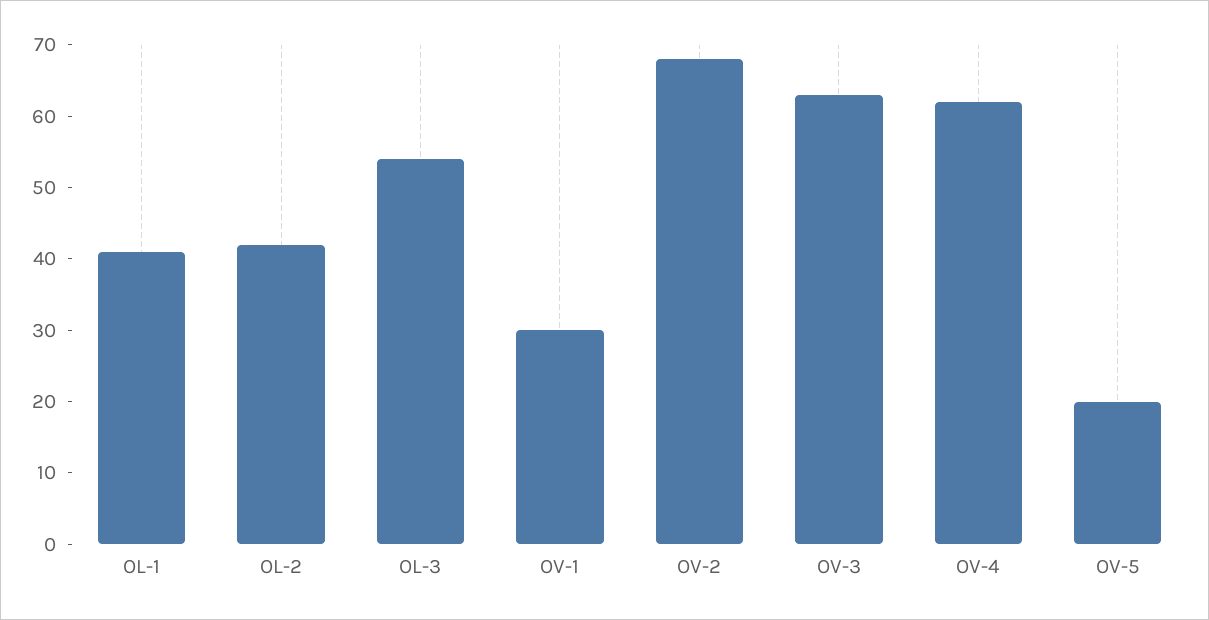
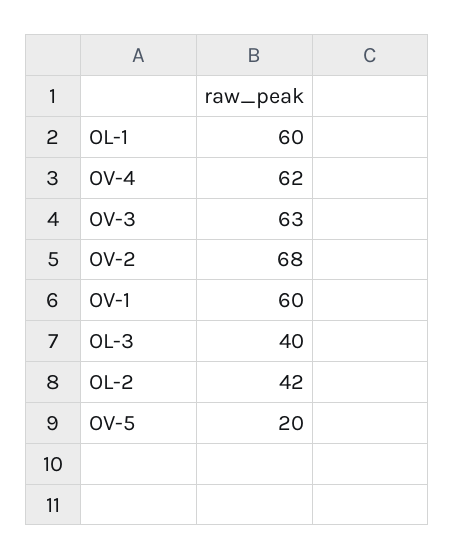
  {
-   "OL-1": 40,
+   "OL-1": 60,
    "OL-2": 42,
-   "OL-3": 55,
+   "OL-3": 40,
-   "OV-1": 30,
+   "OV-1": 60,
    "OV-2": 68,
    "OV-3": 63,
    "OV-4": 62,
    "OV-5": 20
  }

